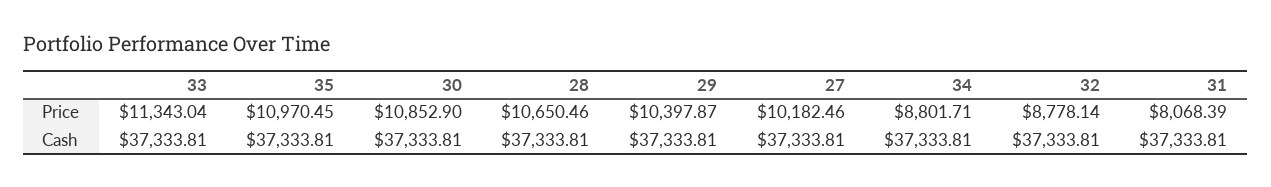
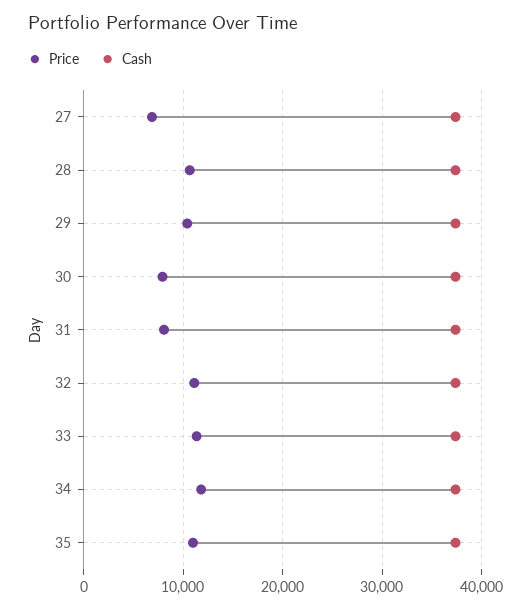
  {
    "Price": {
      "33": 11343.04,
      "35": 10970.45,
-     "30": 10852.9,
+     "30": 8000,
      "28": 10650.46,
      "29": 10397.87,
-     "27": 10182.46,
+     "27": 7000,
-     "34": 8801.71,
+     "34": 12000,
-     "32": 8778.14,
+     "32": 11000,
      "31": 8068.39
    },
    "Cash": {
      "33": 37333.81,
      "35": 37333.81,
      "30": 37333.81,
      "28": 37333.81,
      "29": 37333.81,
      "27": 37333.81,
      "34": 37333.81,
      "32": 37333.81,
      "31": 37333.81
    }
  }

